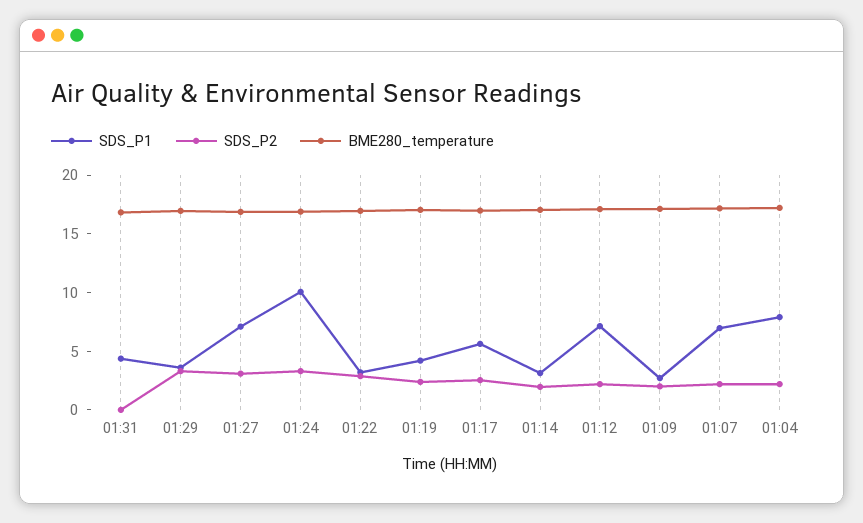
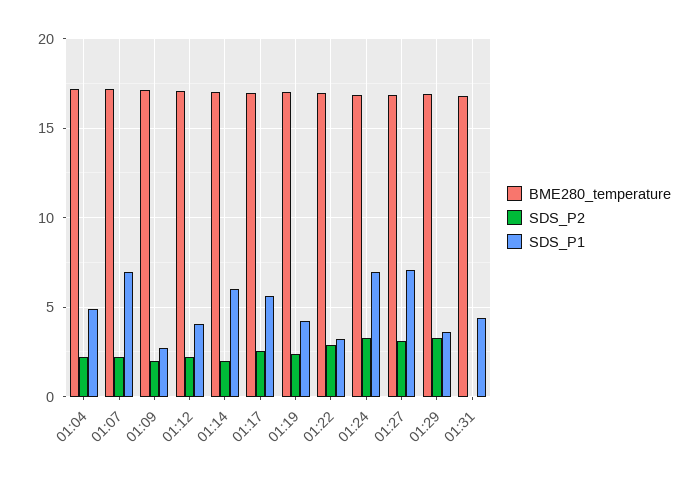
  {
    "SDS_P1": {
      "01:31": 4.5,
      "01:29": 3.5,
      "01:27": 7,
-     "01:24": 10,
+     "01:24": 7,
      "01:22": 3,
      "01:19": 4,
      "01:17": 5.5,
-     "01:14": 3,
+     "01:14": 6,
-     "01:12": 7,
+     "01:12": 4,
      "01:09": 2.5,
      "01:07": 7,
-     "01:04": 8
+     "01:04": 5
    },
    "SDS_P2": {
      "01:31": 0,
      "01:29": 3.5,
      "01:27": 3,
      "01:24": 3.5,
      "01:22": 3,
      "01:19": 2.5,
      "01:17": 2.5,
      "01:14": 2,
      "01:12": 2,
      "01:09": 2,
      "01:07": 2,
      "01:04": 2
    },
    "BME280_temperature": {
      "01:31": 17,
      "01:29": 17,
      "01:27": 17,
      "01:24": 17,
      "01:22": 17,
      "01:19": 17,
      "01:17": 17,
      "01:14": 17,
      "01:12": 17,
      "01:09": 17,
      "01:07": 17,
      "01:04": 17
    }
  }

